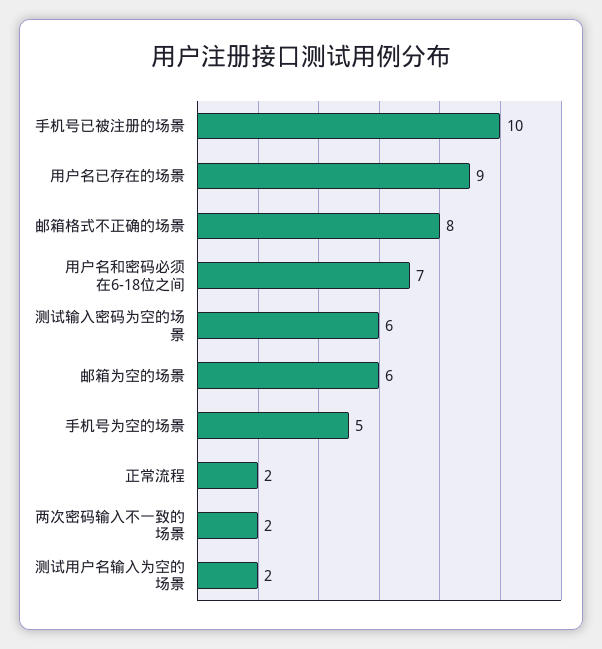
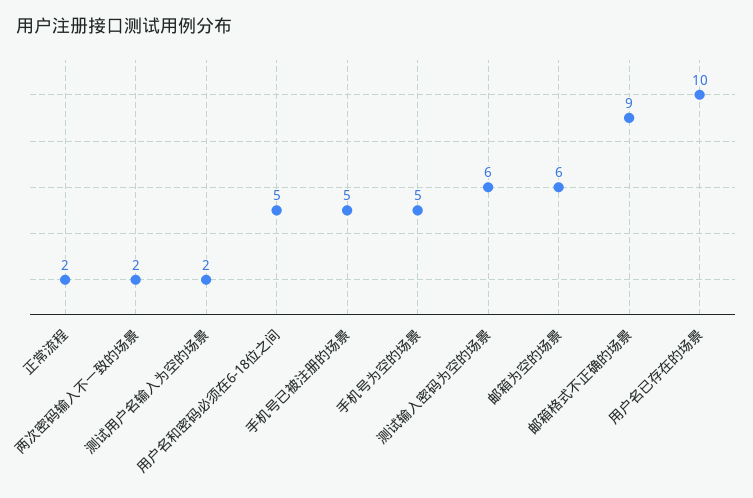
  {
-   "手机号已被注册的场景": 10,
+   "手机号已被注册的场景": 5,
-   "用户名已存在的场景": 9,
+   "用户名已存在的场景": 10,
-   "邮箱格式不正确的场景": 8,
+   "邮箱格式不正确的场景": 9,
-   "用户名和密码必须在6-18位之间": 7,
+   "用户名和密码必须在6-18位之间": 5,
    "测试输入密码为空的场景": 6,
    "邮箱为空的场景": 6,
    "手机号为空的场景": 5,
    "正常流程": 2,
    "两次密码输入不一致的场景": 2,
    "测试用户名输入为空的场景": 2
  }

